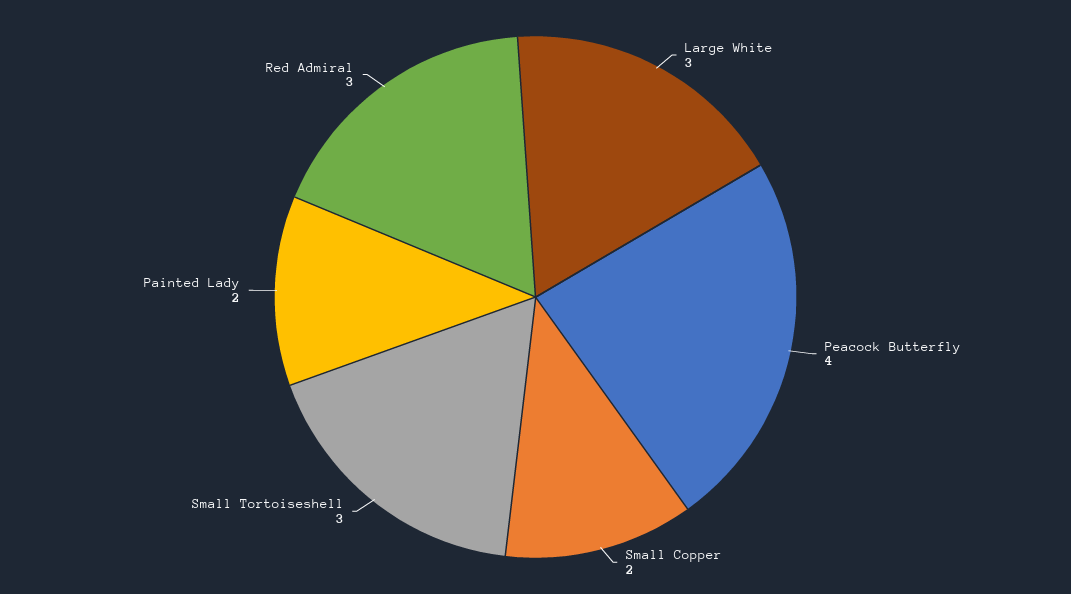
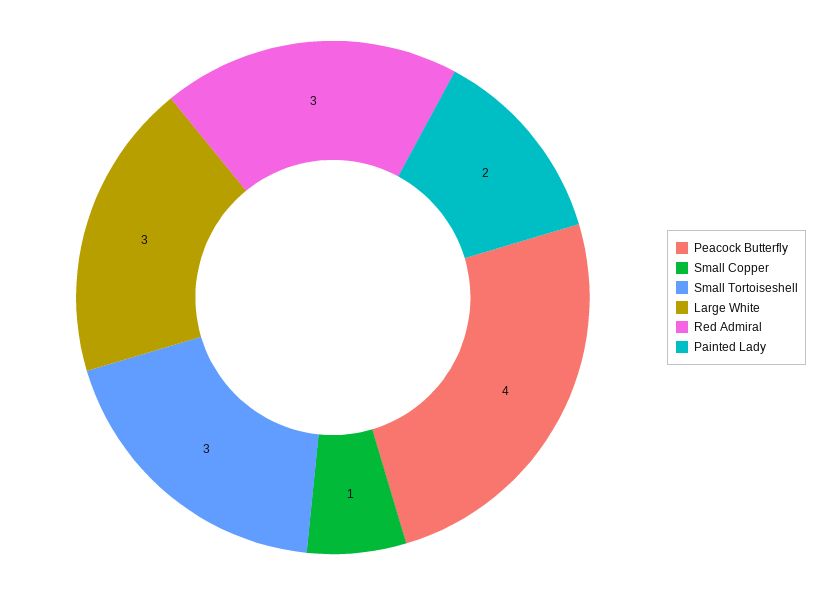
  {
    "Large White": 3,
    "Peacock Butterfly": 4,
-   "Small Copper": 2,
+   "Small Copper": 1,
    "Small Tortoiseshell": 3,
    "Painted Lady": 2,
    "Red Admiral": 3
  }

